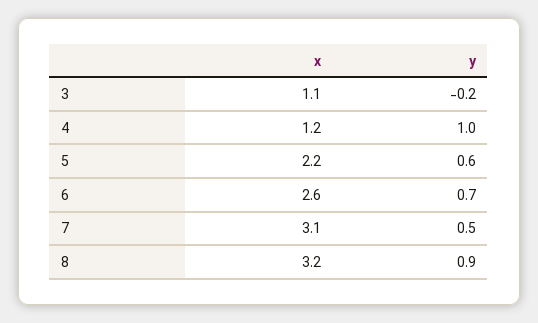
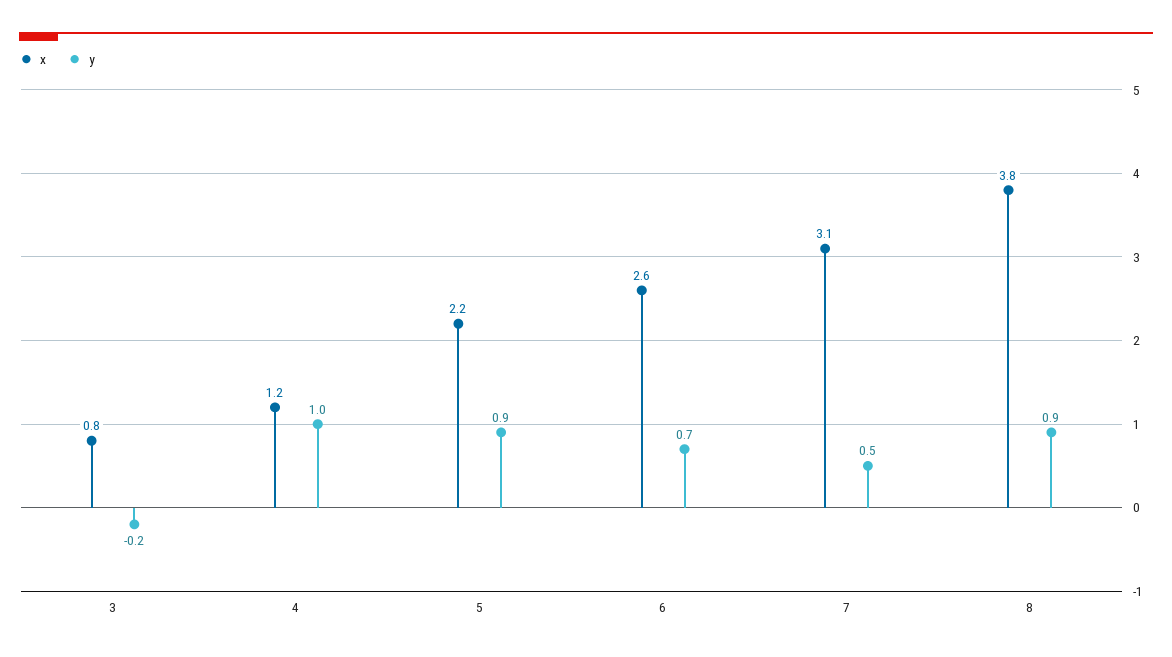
  {
    "x": {
-     "3": 1.1,
+     "3": 0.8,
      "4": 1.2,
      "5": 2.2,
      "6": 2.6,
      "7": 3.1,
-     "8": 3.2
+     "8": 3.8
    },
    "y": {
      "3": -0.2,
      "4": 1,
-     "5": 0.6,
+     "5": 0.9,
      "6": 0.7,
      "7": 0.5,
      "8": 0.9
    }
  }

